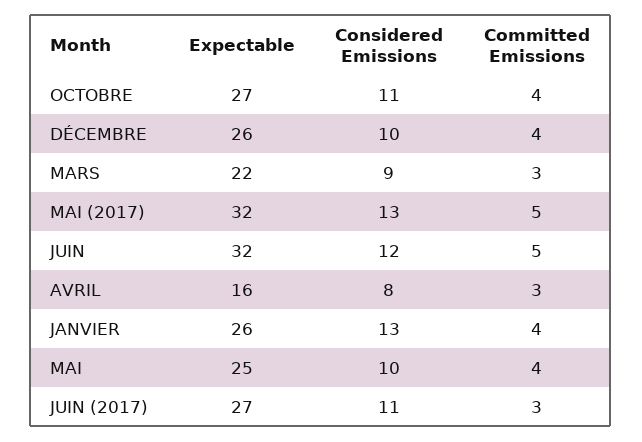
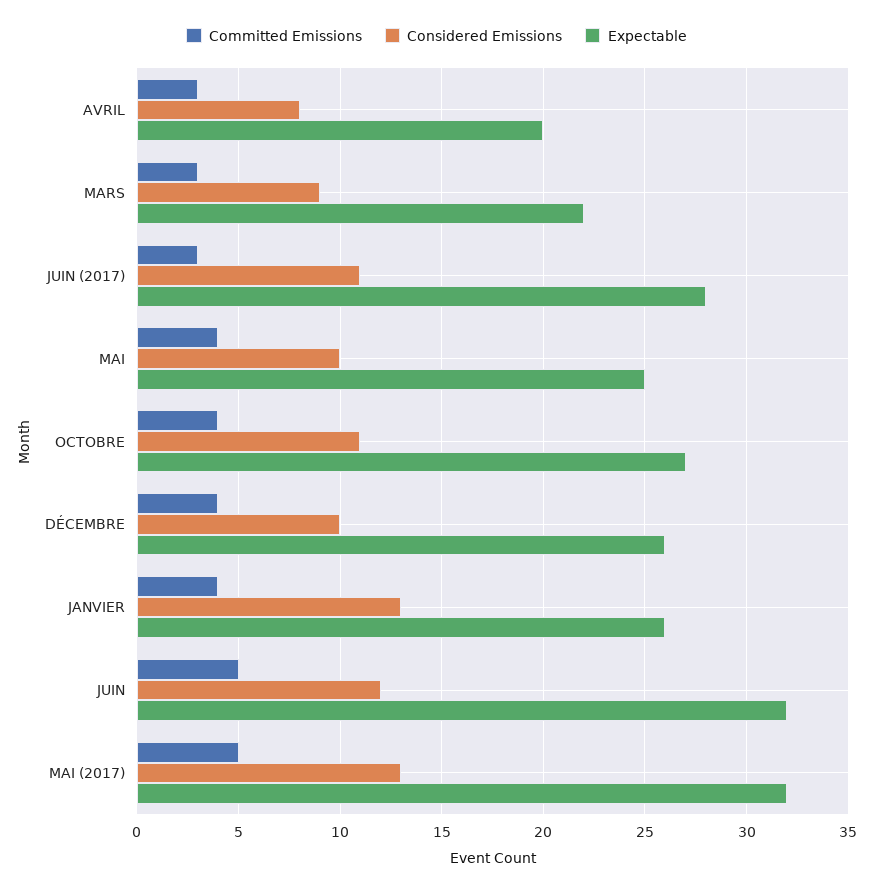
  {
    "Expectable": {
      "OCTOBRE": 27,
      "DÉCEMBRE": 26,
      "MARS": 22,
      "MAI (2017)": 32,
      "JUIN": 32,
-     "AVRIL": 16,
+     "AVRIL": 20,
      "JANVIER": 26,
      "MAI": 25,
-     "JUIN (2017)": 27
+     "JUIN (2017)": 28
    },
    "Considered Emissions": {
      "OCTOBRE": 11,
      "DÉCEMBRE": 10,
      "MARS": 9,
      "MAI (2017)": 13,
      "JUIN": 12,
      "AVRIL": 8,
      "JANVIER": 13,
      "MAI": 10,
      "JUIN (2017)": 11
    },
    "Committed Emissions": {
      "OCTOBRE": 4,
      "DÉCEMBRE": 4,
      "MARS": 3,
      "MAI (2017)": 5,
      "JUIN": 5,
      "AVRIL": 3,
      "JANVIER": 4,
      "MAI": 4,
      "JUIN (2017)": 3
    }
  }

